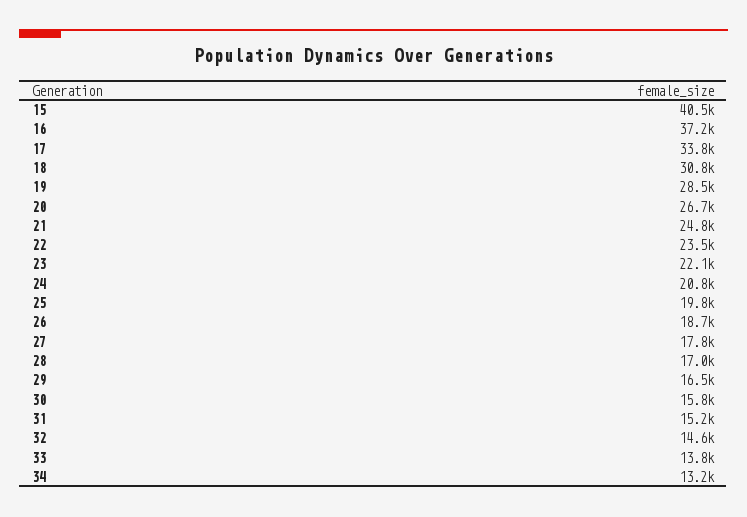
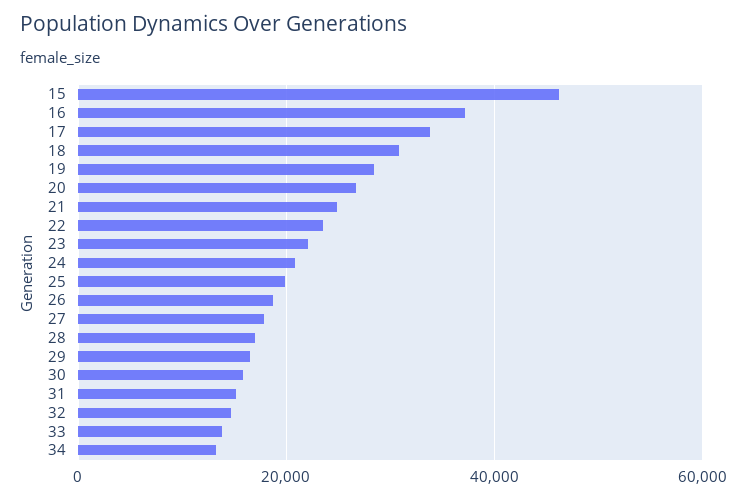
  {
-   "15": 40500,
+   "15": 46000,
    "16": 37200,
    "17": 33800,
    "18": 30800,
    "19": 28500,
    "20": 26700,
    "21": 24800,
    "22": 23500,
    "23": 22100,
    "24": 20800,
    "25": 19800,
    "26": 18700,
    "27": 17800,
    "28": 17000,
    "29": 16500,
    "30": 15800,
    "31": 15200,
    "32": 14600,
    "33": 13800,
    "34": 13200
  }

